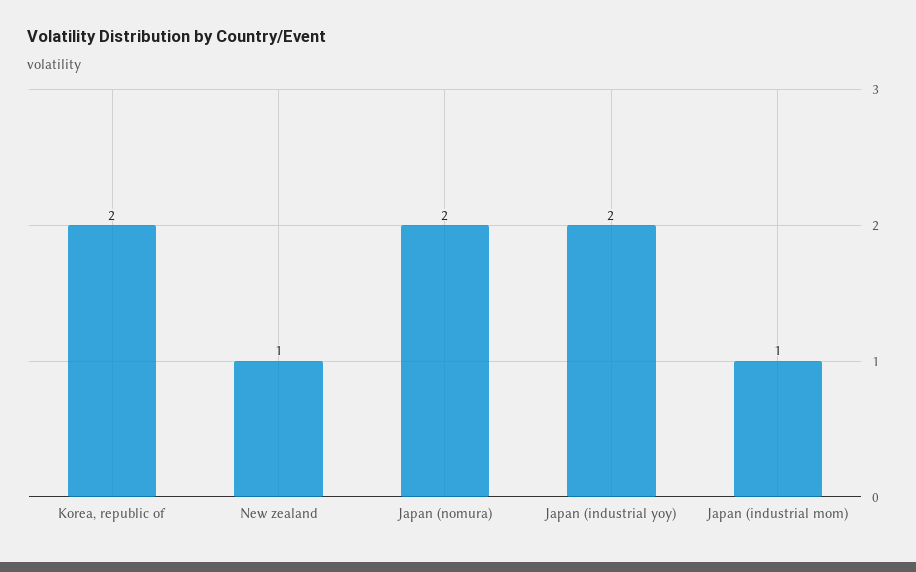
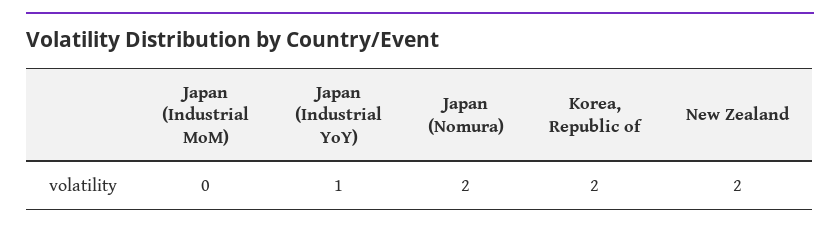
  {
    "Korea, republic of": 2,
-   "New zealand": 1,
+   "New zealand": 2,
    "Japan (nomura)": 2,
-   "Japan (industrial yoy)": 2,
+   "Japan (industrial yoy)": 1,
-   "Japan (industrial mom)": 1
+   "Japan (industrial mom)": 0
  }

